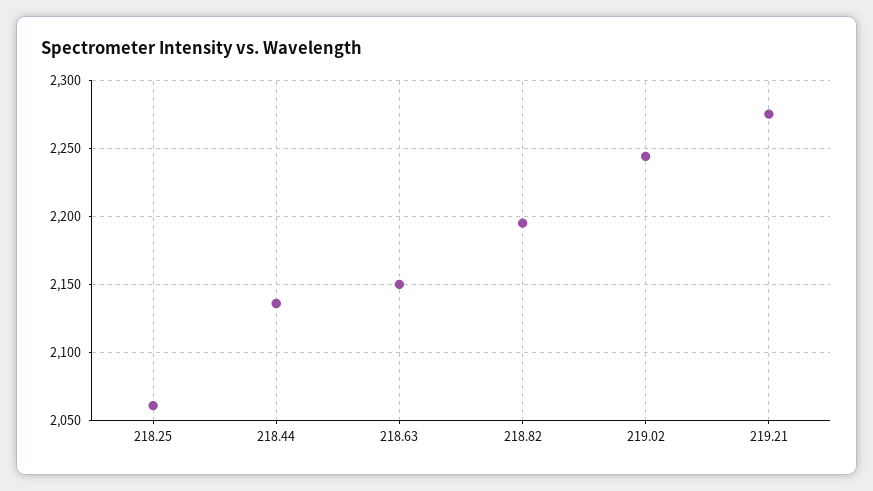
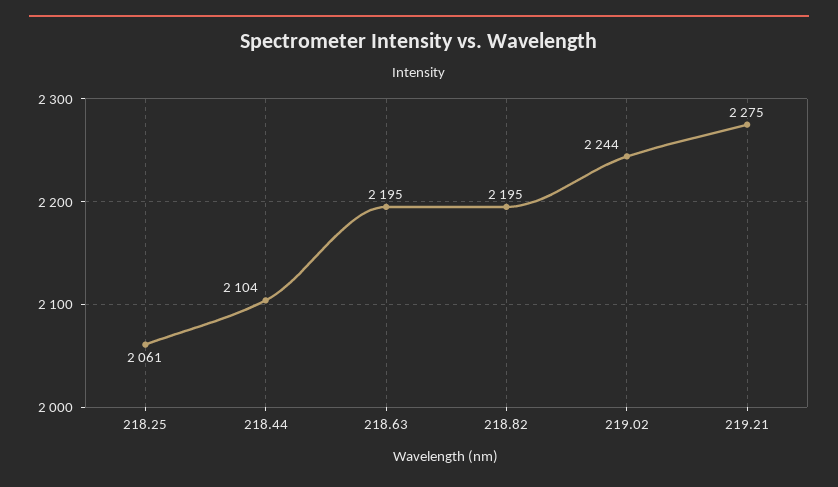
  {
    "218.25": 2061,
-   "218.44": 2135,
+   "218.44": 2104,
-   "218.63": 2150,
+   "218.63": 2195,
    "218.82": 2195,
    "219.02": 2244,
    "219.21": 2275
  }

